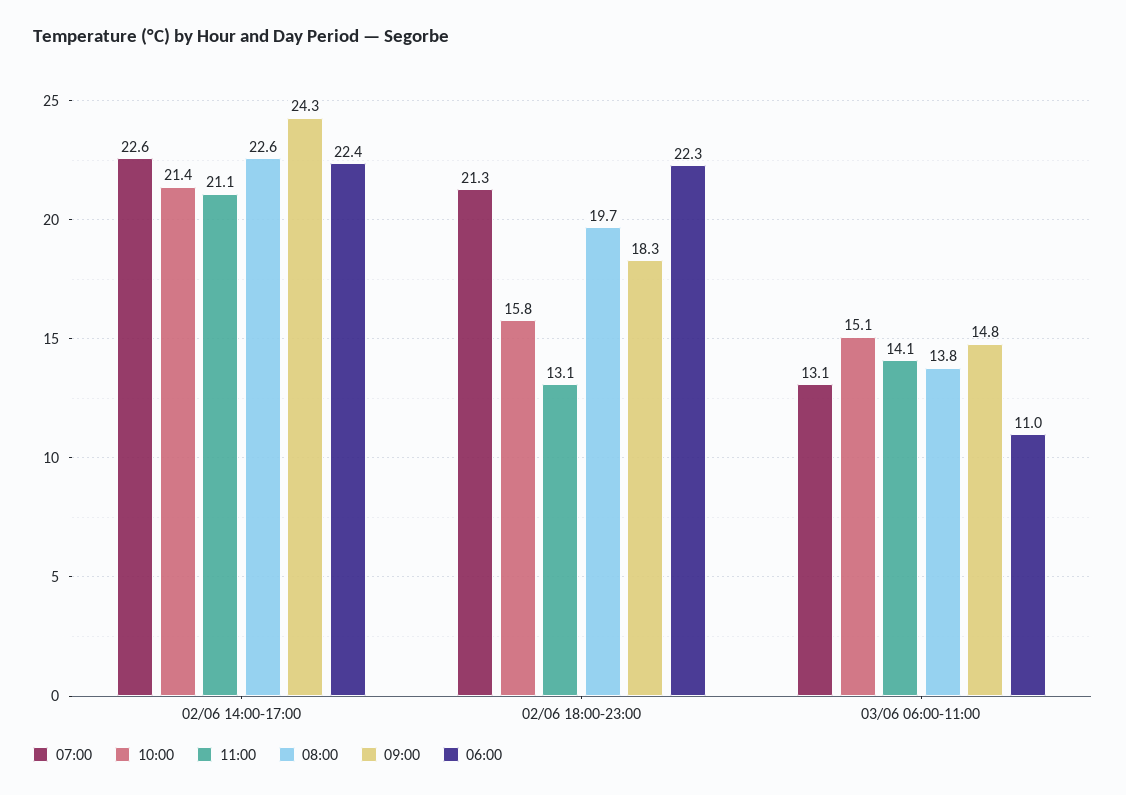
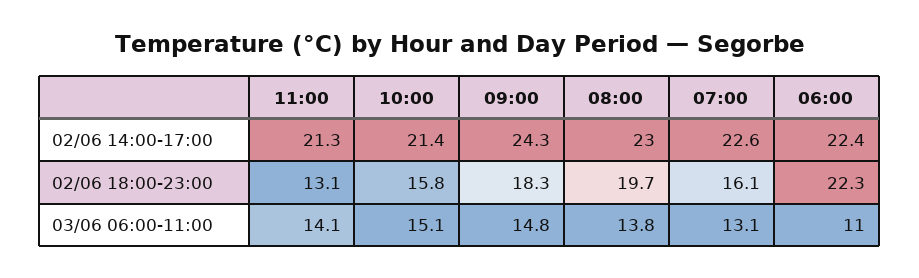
  {
    "07:00": {
      "02/06 14:00-17:00": 22.6,
-     "02/06 18:00-23:00": 21.3,
+     "02/06 18:00-23:00": 16.1,
      "03/06 06:00-11:00": 13.1
    },
    "10:00": {
      "02/06 14:00-17:00": 21.4,
      "02/06 18:00-23:00": 15.8,
      "03/06 06:00-11:00": 15.1
    },
    "11:00": {
-     "02/06 14:00-17:00": 21.1,
+     "02/06 14:00-17:00": 21.3,
      "02/06 18:00-23:00": 13.1,
      "03/06 06:00-11:00": 14.1
    },
    "08:00": {
-     "02/06 14:00-17:00": 22.6,
+     "02/06 14:00-17:00": 23,
      "02/06 18:00-23:00": 19.7,
      "03/06 06:00-11:00": 13.8
    },
    "09:00": {
      "02/06 14:00-17:00": 24.3,
      "02/06 18:00-23:00": 18.3,
      "03/06 06:00-11:00": 14.8
    },
    "06:00": {
      "02/06 14:00-17:00": 22.4,
      "02/06 18:00-23:00": 22.3,
      "03/06 06:00-11:00": 11
    }
  }

